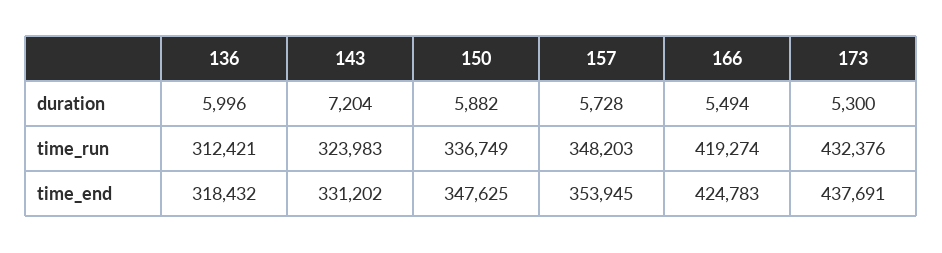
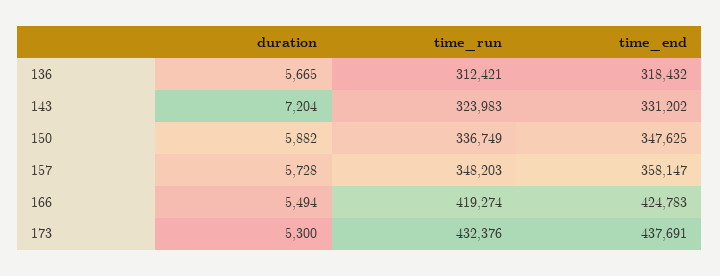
  {
    "136": {
-     "duration": 5996,
+     "duration": 5665,
      "time_run": 312421,
      "time_end": 318432
    },
    "143": {
      "duration": 7204,
      "time_run": 323983,
      "time_end": 331202
    },
    "150": {
      "duration": 5882,
      "time_run": 336749,
      "time_end": 347625
    },
    "157": {
      "duration": 5728,
      "time_run": 348203,
-     "time_end": 353945
+     "time_end": 358147
    },
    "166": {
      "duration": 5494,
      "time_run": 419274,
      "time_end": 424783
    },
    "173": {
      "duration": 5300,
      "time_run": 432376,
      "time_end": 437691
    }
  }

